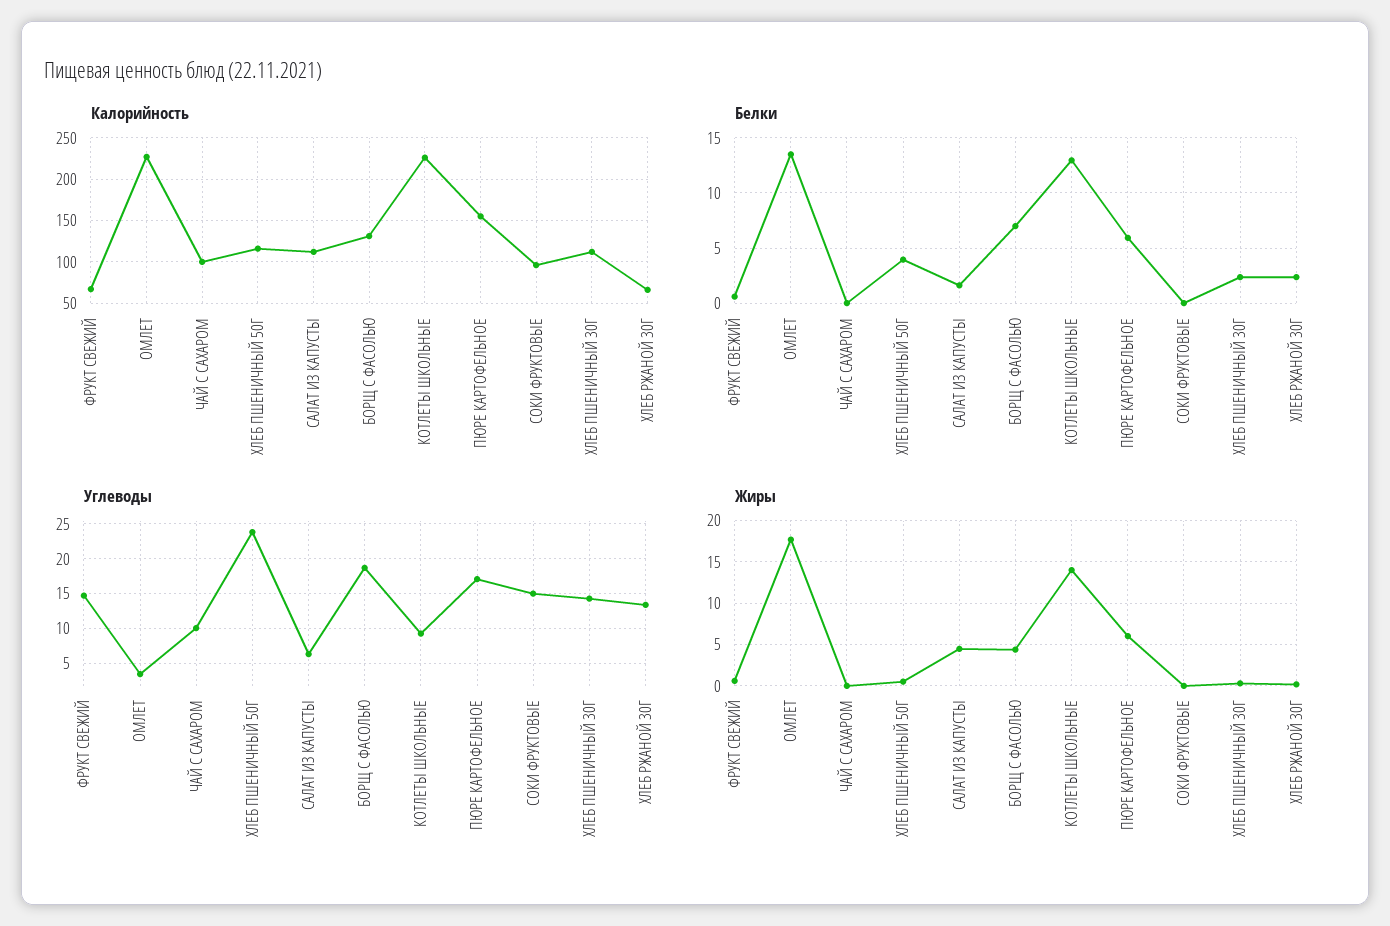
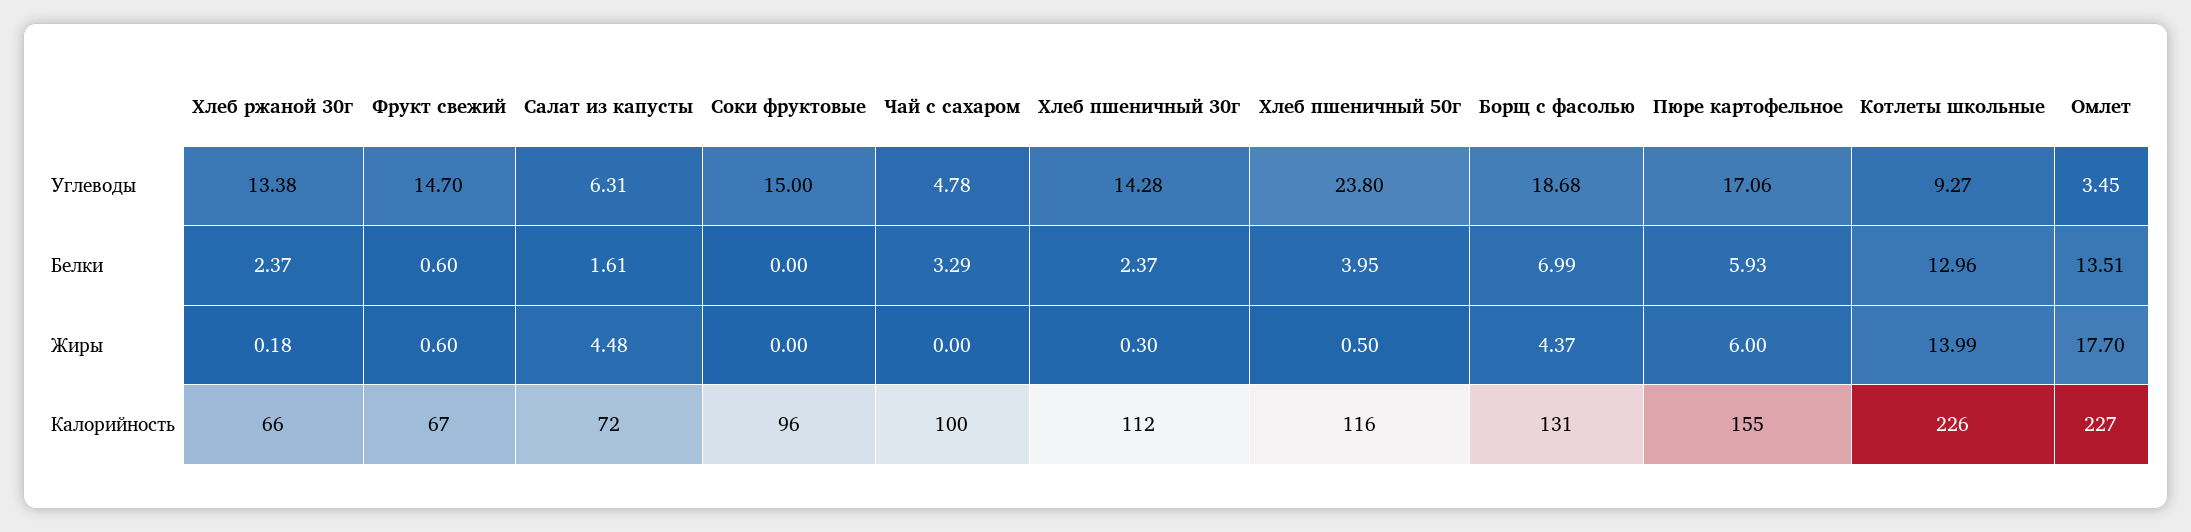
  {
    "Калорийность": {
      "ФРУКТ СВЕЖИЙ": 67,
      "ОМЛЕТ": 227,
      "ЧАЙ С САХАРОМ": 100,
      "ХЛЕБ ПШЕНИЧНЫЙ 50Г": 116,
-     "САЛАТ ИЗ КАПУСТЫ": 110,
+     "САЛАТ ИЗ КАПУСТЫ": 72,
      "БОРЩ С ФАСОЛЬЮ": 131,
      "КОТЛЕТЫ ШКОЛЬНЫЕ": 226,
      "ПЮРЕ КАРТОФЕЛЬНОЕ": 155,
      "СОКИ ФРУКТОВЫЕ": 96,
      "ХЛЕБ ПШЕНИЧНЫЙ 30Г": 112,
      "ХЛЕБ РЖАНОЙ 30Г": 66
    },
    "Белки": {
      "ФРУКТ СВЕЖИЙ": 0.6,
      "ОМЛЕТ": 13.51,
-     "ЧАЙ С САХАРОМ": 0,
+     "ЧАЙ С САХАРОМ": 3.29,
      "ХЛЕБ ПШЕНИЧНЫЙ 50Г": 3.95,
      "САЛАТ ИЗ КАПУСТЫ": 1.61,
      "БОРЩ С ФАСОЛЬЮ": 6.99,
      "КОТЛЕТЫ ШКОЛЬНЫЕ": 12.96,
      "ПЮРЕ КАРТОФЕЛЬНОЕ": 5.93,
      "СОКИ ФРУКТОВЫЕ": 0,
      "ХЛЕБ ПШЕНИЧНЫЙ 30Г": 2.37,
      "ХЛЕБ РЖАНОЙ 30Г": 2.37
    },
    "Углеводы": {
      "ФРУКТ СВЕЖИЙ": 14.7,
      "ОМЛЕТ": 3.45,
-     "ЧАЙ С САХАРОМ": 10,
+     "ЧАЙ С САХАРОМ": 4.78,
      "ХЛЕБ ПШЕНИЧНЫЙ 50Г": 23.8,
      "САЛАТ ИЗ КАПУСТЫ": 6.31,
      "БОРЩ С ФАСОЛЬЮ": 18.68,
      "КОТЛЕТЫ ШКОЛЬНЫЕ": 9.27,
      "ПЮРЕ КАРТОФЕЛЬНОЕ": 17.06,
      "СОКИ ФРУКТОВЫЕ": 15,
      "ХЛЕБ ПШЕНИЧНЫЙ 30Г": 14.28,
      "ХЛЕБ РЖАНОЙ 30Г": 13.38
    },
    "Жиры": {
      "ФРУКТ СВЕЖИЙ": 0.6,
      "ОМЛЕТ": 17.7,
      "ЧАЙ С САХАРОМ": 0,
      "ХЛЕБ ПШЕНИЧНЫЙ 50Г": 0.5,
      "САЛАТ ИЗ КАПУСТЫ": 4.48,
      "БОРЩ С ФАСОЛЬЮ": 4.37,
      "КОТЛЕТЫ ШКОЛЬНЫЕ": 13.99,
      "ПЮРЕ КАРТОФЕЛЬНОЕ": 6,
      "СОКИ ФРУКТОВЫЕ": 0,
      "ХЛЕБ ПШЕНИЧНЫЙ 30Г": 0.3,
      "ХЛЕБ РЖАНОЙ 30Г": 0.18
    }
  }

